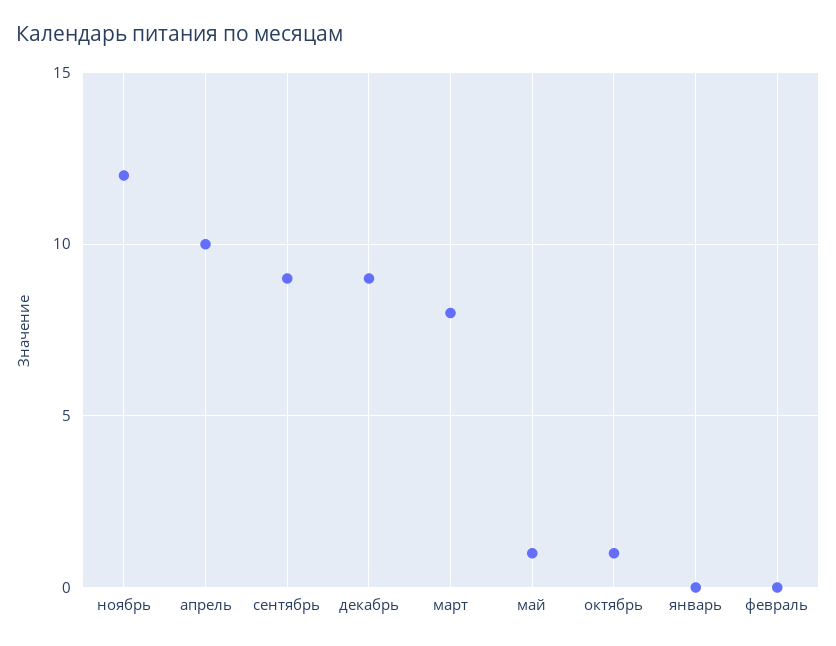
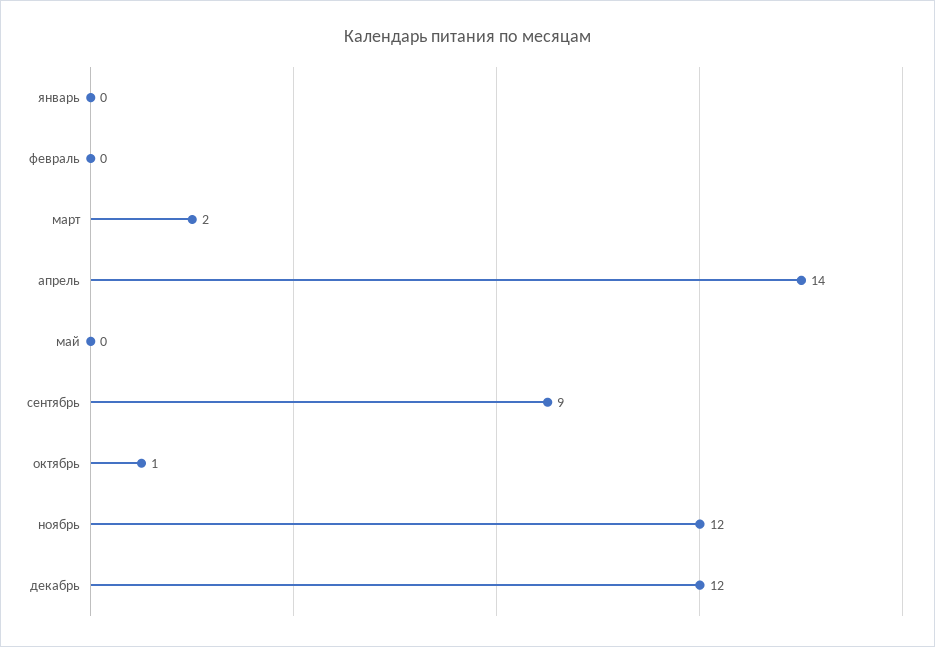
  {
    "ноябрь": 12,
-   "апрель": 10,
+   "апрель": 14,
    "сентябрь": 9,
-   "декабрь": 9,
+   "декабрь": 12,
-   "март": 8,
+   "март": 2,
-   "май": 1,
+   "май": 0,
    "октябрь": 1,
    "январь": 0,
    "февраль": 0
  }

